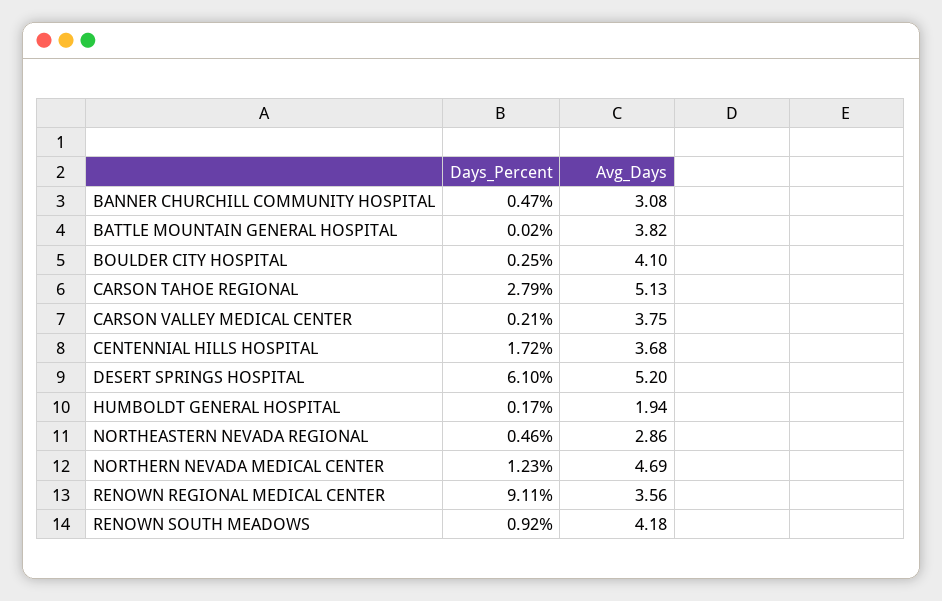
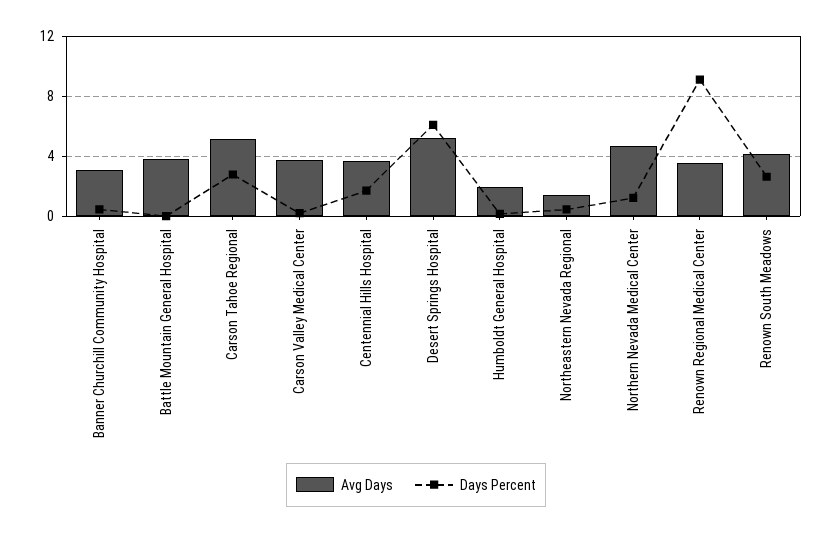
  {
    "Days_Percent": {
      "BANNER CHURCHILL COMMUNITY HOSPITAL": 0.47,
      "BATTLE MOUNTAIN GENERAL HOSPITAL": 0.02,
-     "BOULDER CITY HOSPITAL": 0.25,
      "CARSON TAHOE REGIONAL": 2.79,
      "CARSON VALLEY MEDICAL CENTER": 0.21,
      "CENTENNIAL HILLS HOSPITAL": 1.72,
      "DESERT SPRINGS HOSPITAL": 6.1,
      "HUMBOLDT GENERAL HOSPITAL": 0.17,
      "NORTHEASTERN NEVADA REGIONAL": 0.46,
      "NORTHERN NEVADA MEDICAL CENTER": 1.23,
      "RENOWN REGIONAL MEDICAL CENTER": 9.11,
-     "RENOWN SOUTH MEADOWS": 0.92
+     "RENOWN SOUTH MEADOWS": 2.5
    },
    "Avg_Days": {
      "BANNER CHURCHILL COMMUNITY HOSPITAL": 3.08,
      "BATTLE MOUNTAIN GENERAL HOSPITAL": 3.82,
-     "BOULDER CITY HOSPITAL": 4.1,
      "CARSON TAHOE REGIONAL": 5.13,
      "CARSON VALLEY MEDICAL CENTER": 3.75,
      "CENTENNIAL HILLS HOSPITAL": 3.68,
      "DESERT SPRINGS HOSPITAL": 5.2,
      "HUMBOLDT GENERAL HOSPITAL": 1.94,
-     "NORTHEASTERN NEVADA REGIONAL": 2.86,
+     "NORTHEASTERN NEVADA REGIONAL": 1.5,
      "NORTHERN NEVADA MEDICAL CENTER": 4.69,
      "RENOWN REGIONAL MEDICAL CENTER": 3.56,
      "RENOWN SOUTH MEADOWS": 4.18
    }
  }

